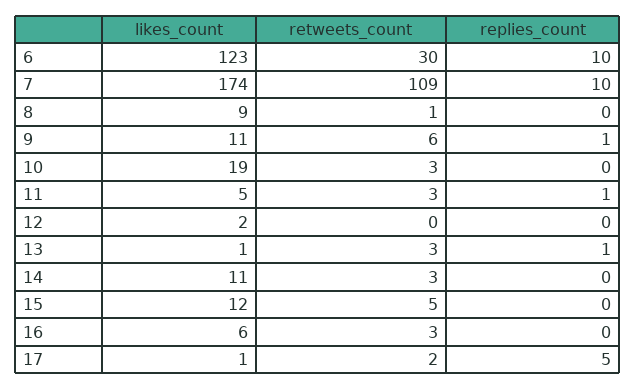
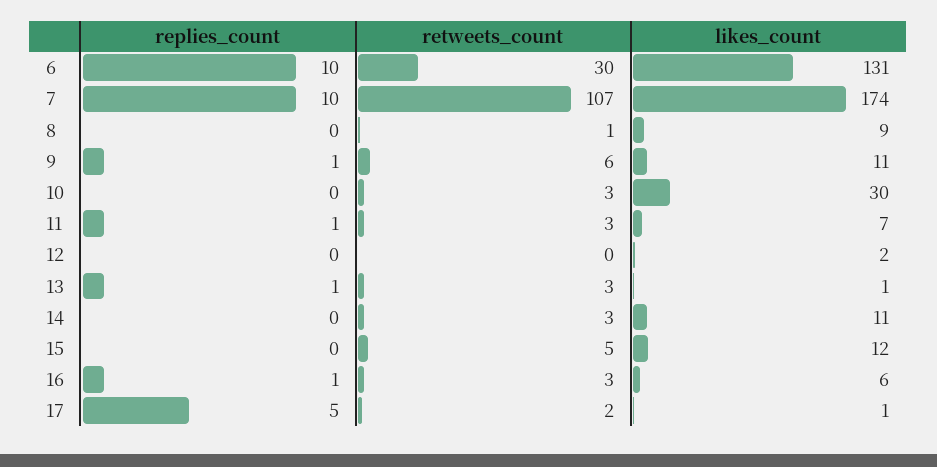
  {
    "likes_count": {
-     "6": 123,
+     "6": 131,
      "7": 174,
      "8": 9,
      "9": 11,
-     "10": 19,
+     "10": 30,
-     "11": 5,
+     "11": 7,
      "12": 2,
      "13": 1,
      "14": 11,
      "15": 12,
      "16": 6,
      "17": 1
    },
    "retweets_count": {
      "6": 30,
-     "7": 109,
+     "7": 107,
      "8": 1,
      "9": 6,
      "10": 3,
      "11": 3,
      "12": 0,
      "13": 3,
      "14": 3,
      "15": 5,
      "16": 3,
      "17": 2
    },
    "replies_count": {
      "6": 10,
      "7": 10,
      "8": 0,
      "9": 1,
      "10": 0,
      "11": 1,
      "12": 0,
      "13": 1,
      "14": 0,
      "15": 0,
-     "16": 0,
+     "16": 1,
      "17": 5
    }
  }

